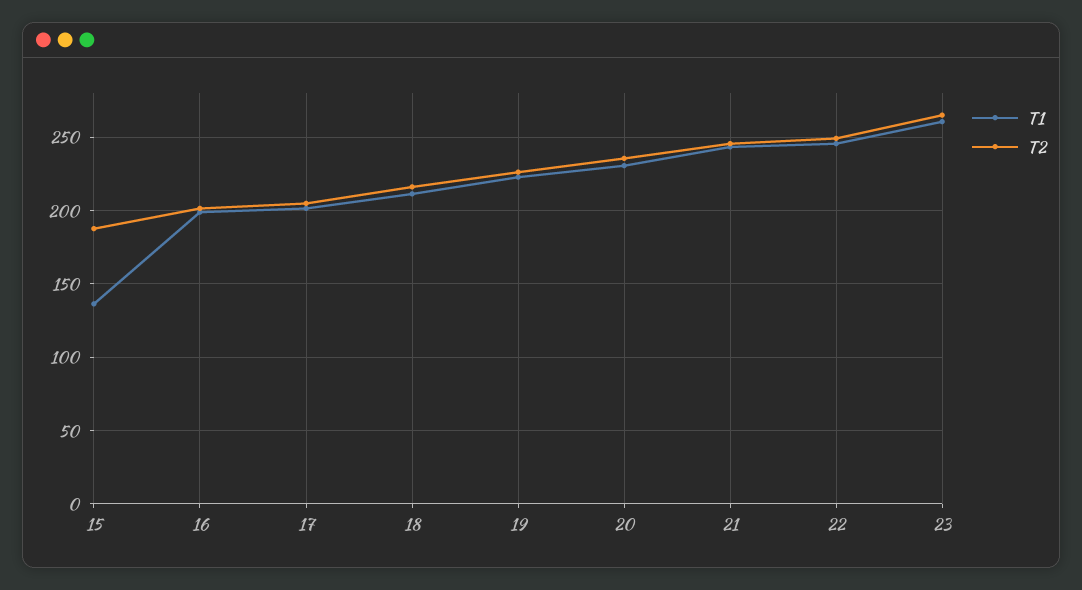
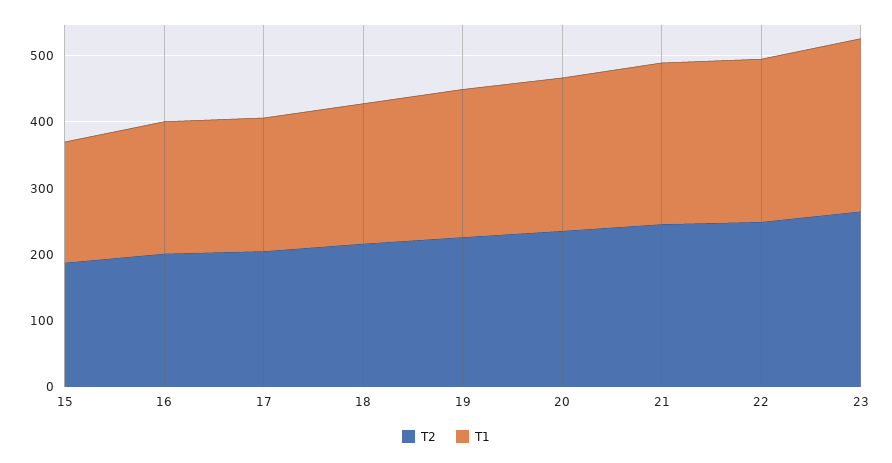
  {
    "T1": {
-     "15": 135,
+     "15": 180,
      "16": 200,
      "17": 200,
      "18": 210,
      "19": 225,
      "20": 230,
      "21": 245,
      "22": 245,
      "23": 260
    },
    "T2": {
      "15": 190,
      "16": 200,
      "17": 205,
      "18": 215,
      "19": 225,
      "20": 235,
      "21": 245,
      "22": 250,
      "23": 265
    }
  }

